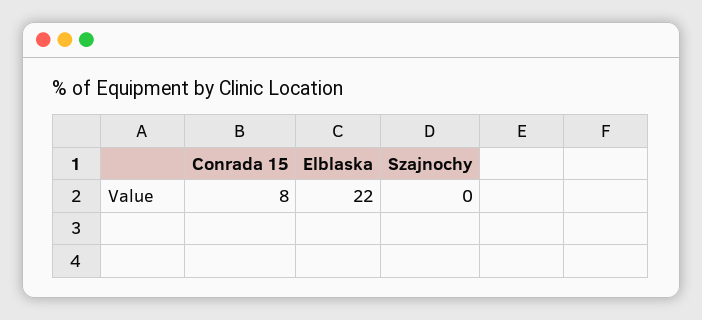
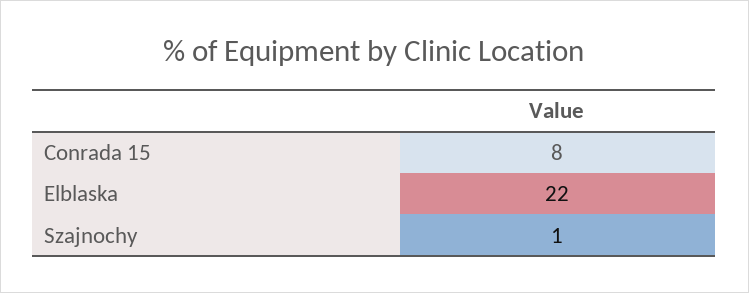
  {
    "Conrada 15": 8,
    "Elblaska": 22,
-   "Szajnochy": 0
+   "Szajnochy": 1
  }

